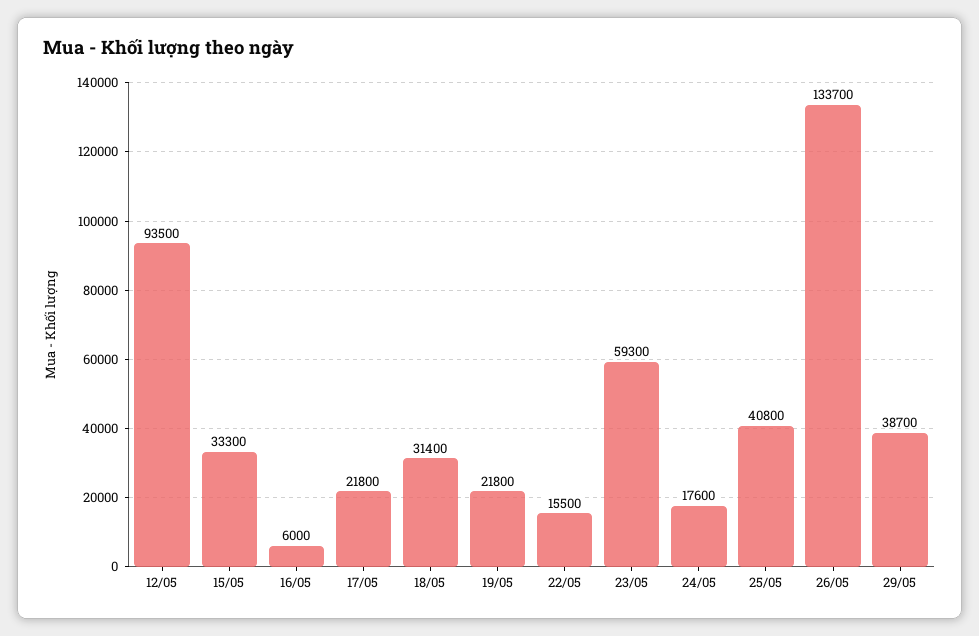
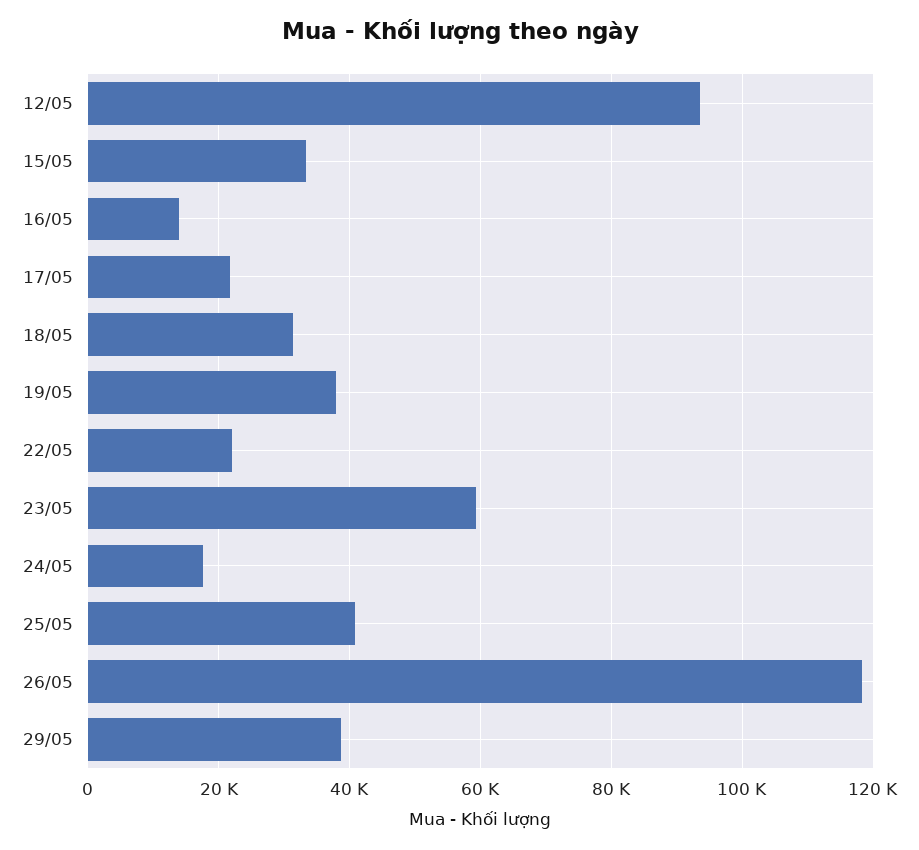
  {
    "12/05": 93500,
    "15/05": 33300,
-   "16/05": 6000,
+   "16/05": 14000,
    "17/05": 21800,
    "18/05": 31400,
-   "19/05": 21800,
+   "19/05": 38000,
-   "22/05": 15500,
+   "22/05": 22000,
    "23/05": 59300,
    "24/05": 17600,
    "25/05": 40800,
-   "26/05": 133700,
+   "26/05": 118000,
    "29/05": 38700
  }

